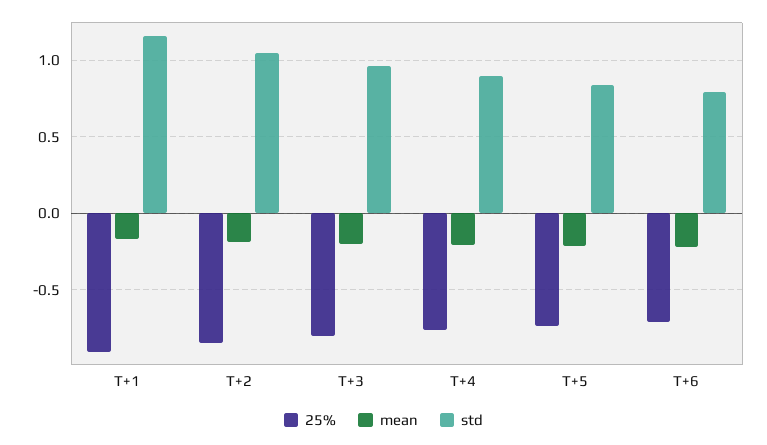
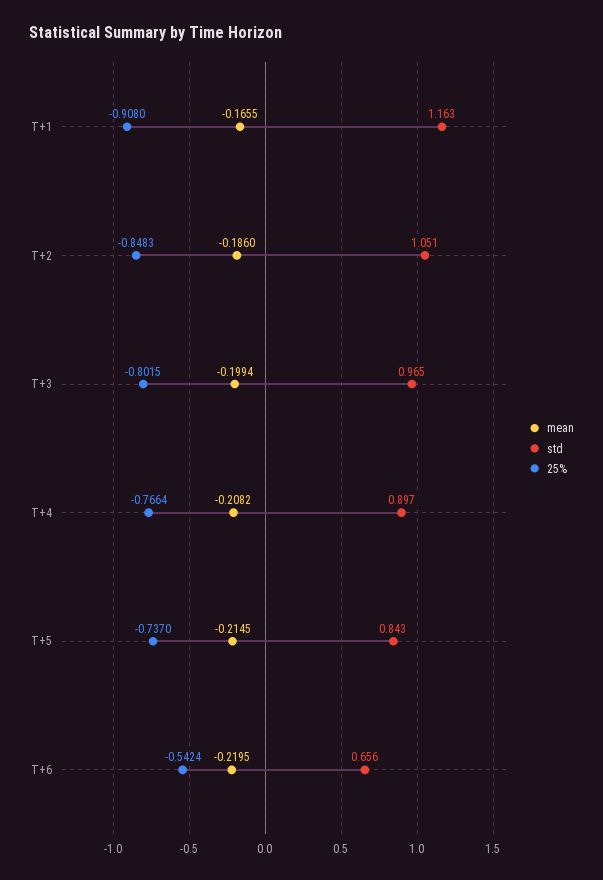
  {
    "25%": {
      "T+1": -0.908,
      "T+2": -0.8483,
      "T+3": -0.8015,
      "T+4": -0.7664,
      "T+5": -0.737,
-     "T+6": -0.7
+     "T+6": -0.5424
    },
    "mean": {
      "T+1": -0.1655,
      "T+2": -0.186,
      "T+3": -0.1994,
      "T+4": -0.2082,
      "T+5": -0.2145,
      "T+6": -0.2195
    },
    "std": {
      "T+1": 1.163,
      "T+2": 1.051,
      "T+3": 0.965,
      "T+4": 0.897,
      "T+5": 0.843,
-     "T+6": 0.8
+     "T+6": 0.656
    }
  }

